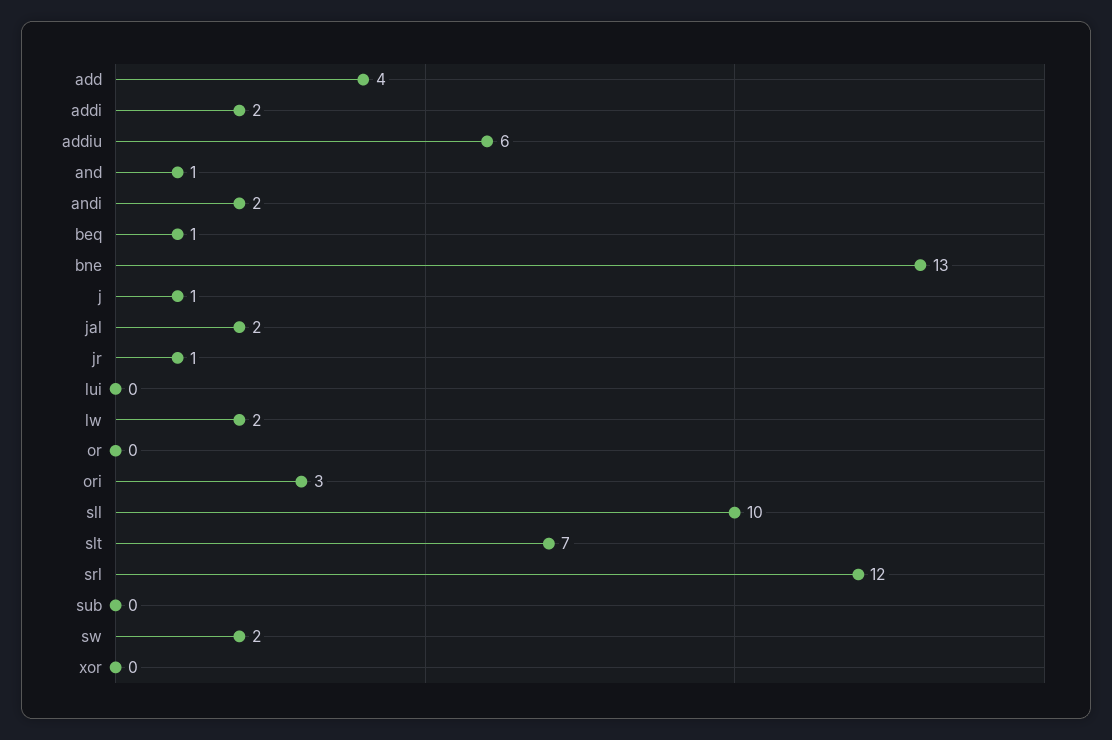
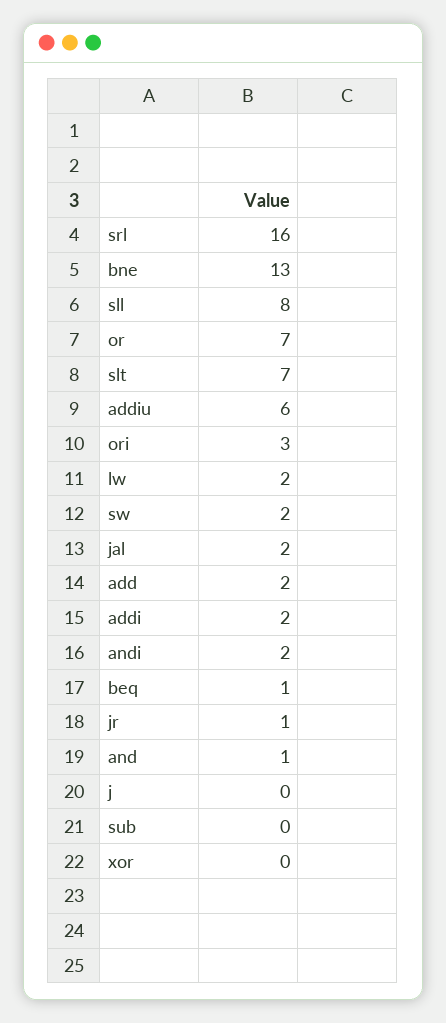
  {
-   "add": 4,
+   "add": 2,
    "addi": 2,
    "addiu": 6,
    "and": 1,
    "andi": 2,
    "beq": 1,
    "bne": 13,
-   "j": 1,
+   "j": 0,
    "jal": 2,
    "jr": 1,
-   "lui": 0,
    "lw": 2,
-   "or": 0,
+   "or": 7,
    "ori": 3,
-   "sll": 10,
+   "sll": 8,
    "slt": 7,
-   "srl": 12,
+   "srl": 16,
    "sub": 0,
    "sw": 2,
    "xor": 0
  }

